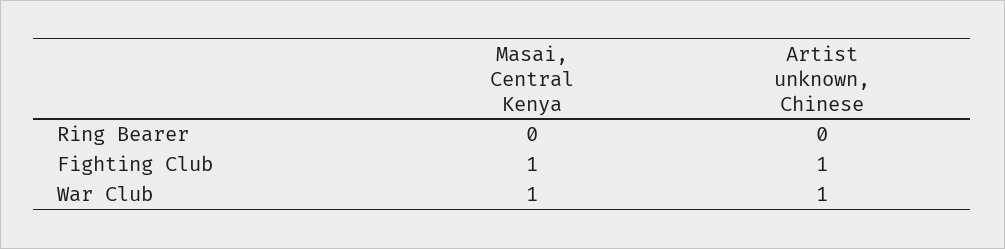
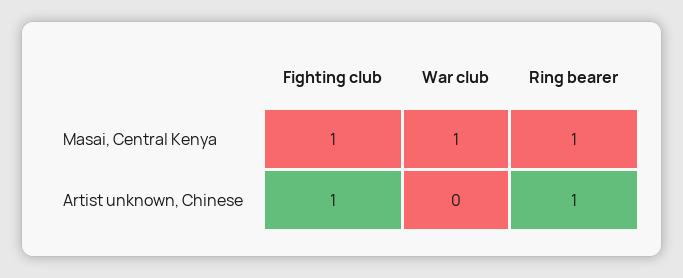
  {
    "Masai, Central Kenya": {
-     "Ring Bearer": 0,
+     "Ring Bearer": 1,
      "Fighting Club": 1,
      "War Club": 1
    },
    "Artist unknown, Chinese": {
-     "Ring Bearer": 0,
+     "Ring Bearer": 1,
      "Fighting Club": 1,
-     "War Club": 1
+     "War Club": 0
    }
  }

